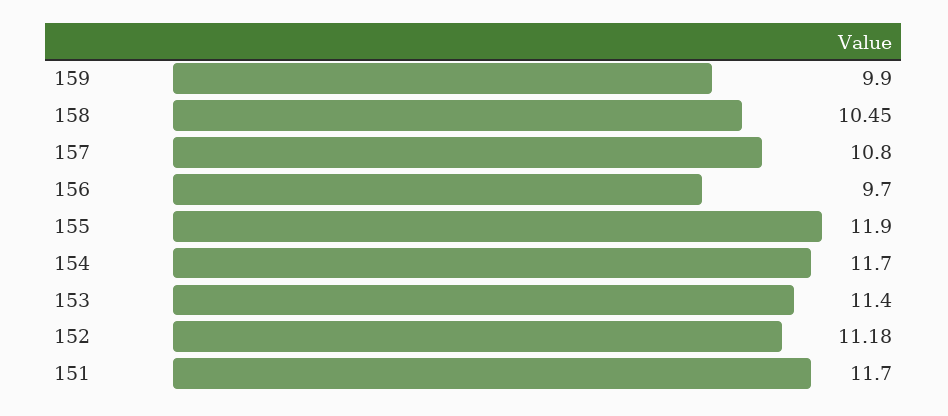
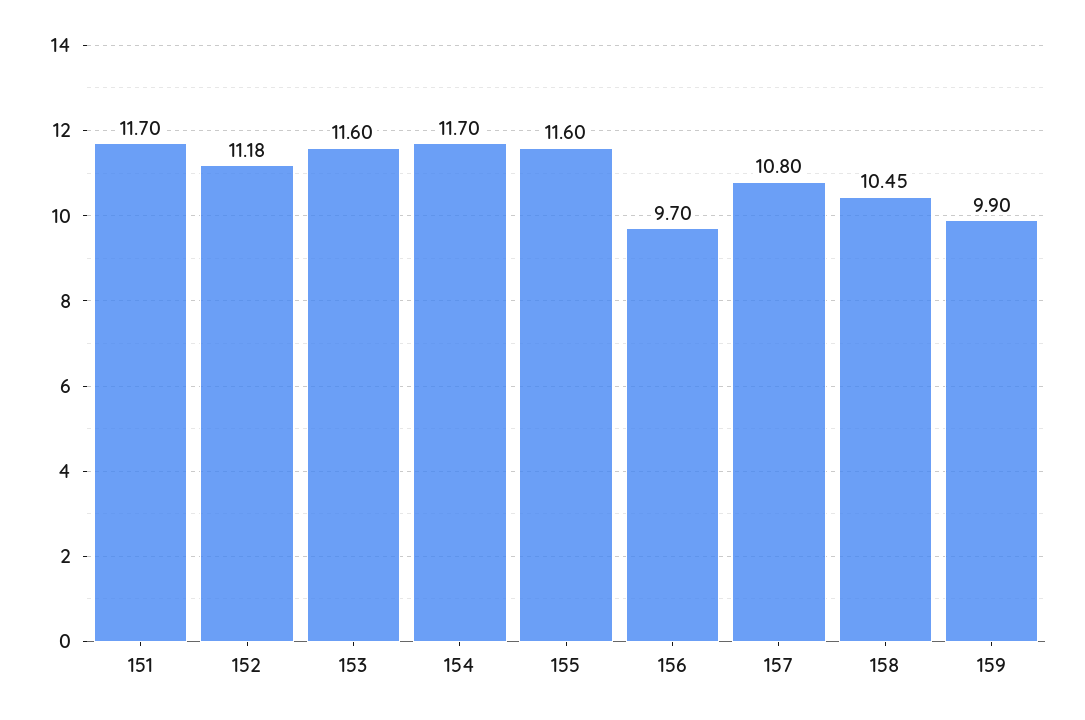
  {
    "159": 9.9,
    "158": 10.45,
    "157": 10.8,
    "156": 9.7,
-   "155": 11.9,
+   "155": 11.6,
    "154": 11.7,
-   "153": 11.4,
+   "153": 11.6,
    "152": 11.18,
    "151": 11.7
  }

